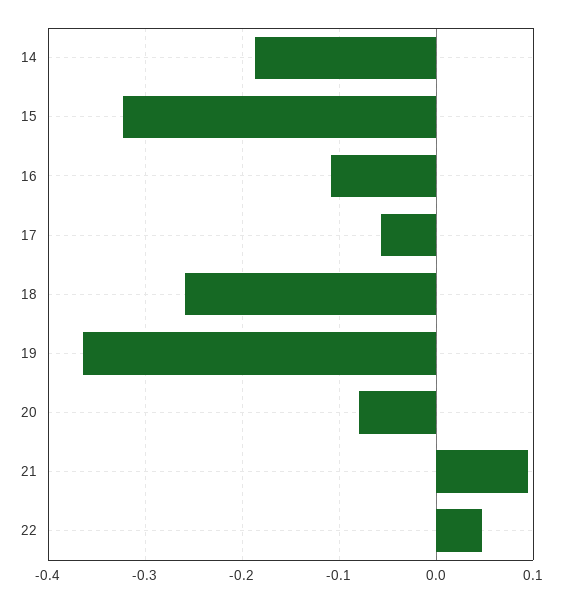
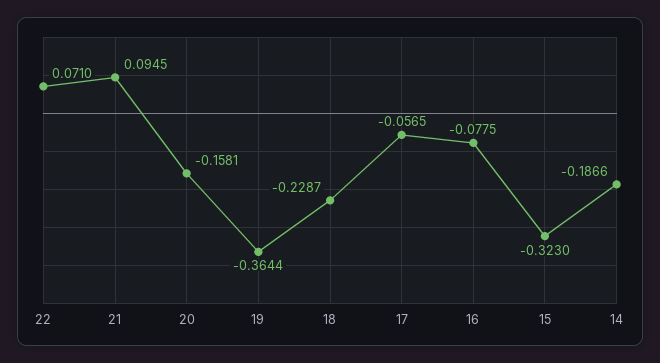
  {
    "14": -0.1866,
    "15": -0.323,
-   "16": -0.11,
+   "16": -0.0775,
    "17": -0.0565,
-   "18": -0.26,
+   "18": -0.2287,
    "19": -0.3644,
-   "20": -0.08,
+   "20": -0.1581,
    "21": 0.0945,
-   "22": 0.05
+   "22": 0.071
  }

